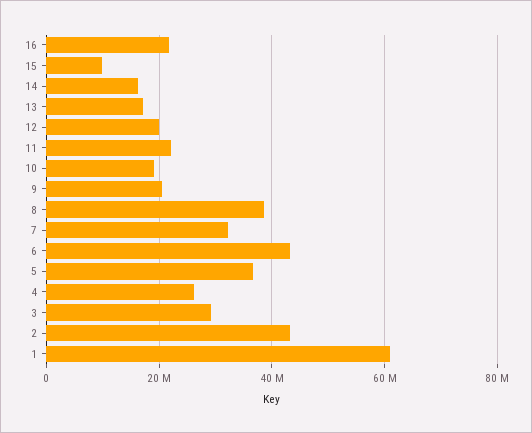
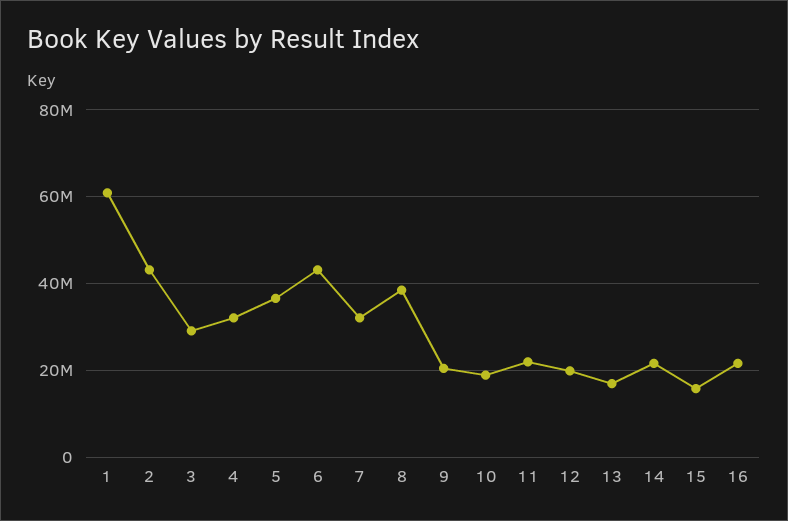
  {
    "16": 22000000,
-   "15": 10000000,
+   "15": 16000000,
-   "14": 16000000,
+   "14": 22000000,
    "13": 18000000,
    "12": 20000000,
    "11": 22000000,
    "10": 20000000,
    "9": 20000000,
    "8": 38000000,
    "7": 32000000,
    "6": 44000000,
    "5": 36000000,
-   "4": 26000000,
+   "4": 32000000,
    "3": 30000000,
    "2": 44000000,
    "1": 60000000
  }

